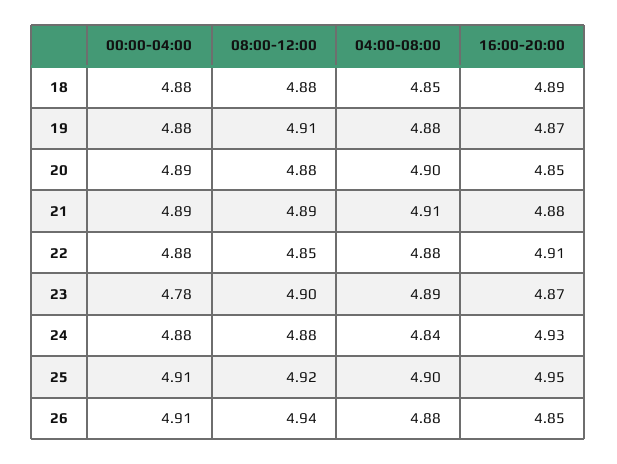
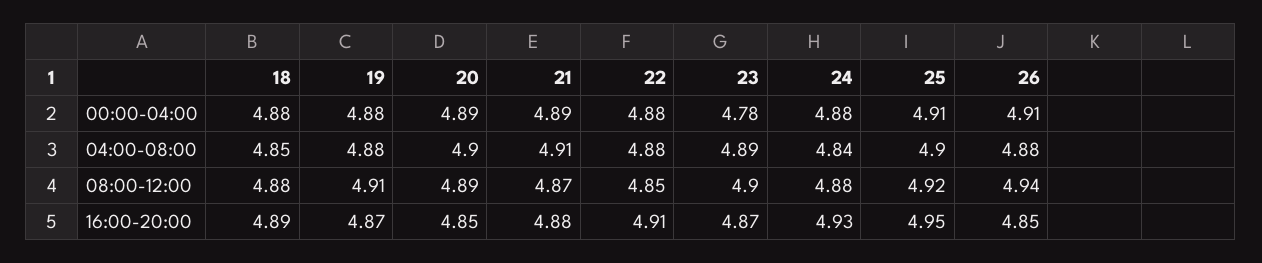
  {
    "00:00-04:00": {
      "18": 4.88,
      "19": 4.88,
      "20": 4.89,
      "21": 4.89,
      "22": 4.88,
      "23": 4.78,
      "24": 4.88,
      "25": 4.91,
      "26": 4.91
    },
    "08:00-12:00": {
      "18": 4.88,
      "19": 4.91,
-     "20": 4.88,
+     "20": 4.89,
-     "21": 4.89,
+     "21": 4.87,
      "22": 4.85,
      "23": 4.9,
      "24": 4.88,
      "25": 4.92,
      "26": 4.94
    },
    "04:00-08:00": {
      "18": 4.85,
      "19": 4.88,
      "20": 4.9,
      "21": 4.91,
      "22": 4.88,
      "23": 4.89,
      "24": 4.84,
      "25": 4.9,
      "26": 4.88
    },
    "16:00-20:00": {
      "18": 4.89,
      "19": 4.87,
      "20": 4.85,
      "21": 4.88,
      "22": 4.91,
      "23": 4.87,
      "24": 4.93,
      "25": 4.95,
      "26": 4.85
    }
  }

